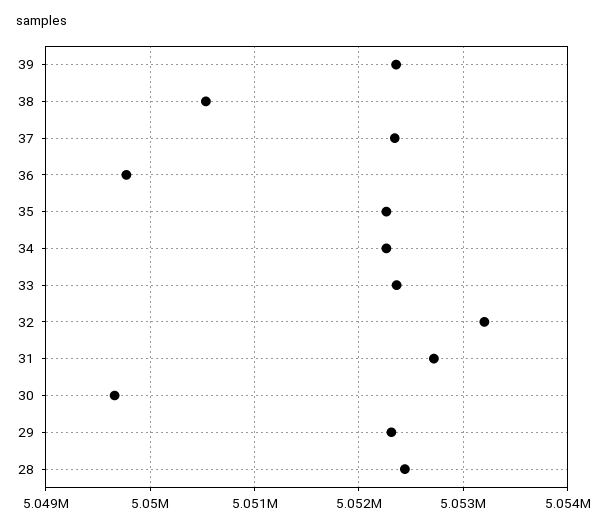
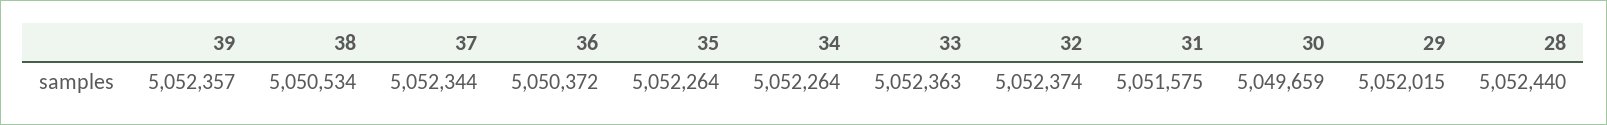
  {
    "39": 5052357,
    "38": 5050534,
    "37": 5052344,
-   "36": 5049800,
+   "36": 5050372,
    "35": 5052264,
    "34": 5052264,
    "33": 5052363,
-   "32": 5053200,
+   "32": 5052374,
-   "31": 5052700,
+   "31": 5051575,
    "30": 5049659,
-   "29": 5052300,
+   "29": 5052015,
    "28": 5052440
  }

